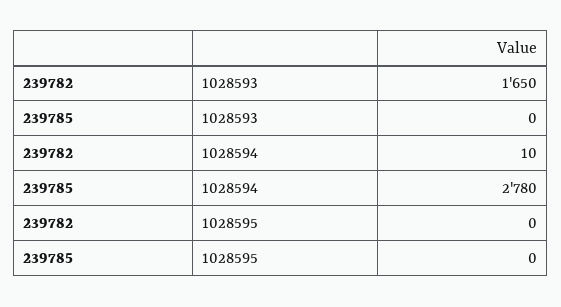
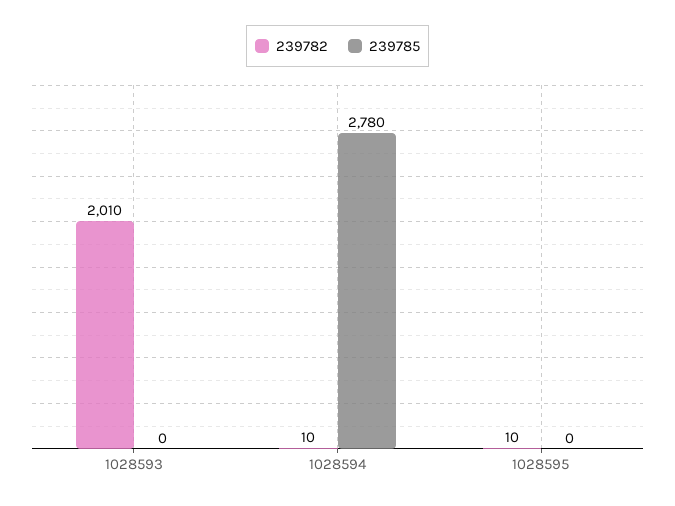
  {
    "239782": {
-     "1028593": 1650,
+     "1028593": 2010,
      "1028594": 10,
-     "1028595": 0
+     "1028595": 10
    },
    "239785": {
      "1028593": 0,
      "1028594": 2780,
      "1028595": 0
    }
  }

